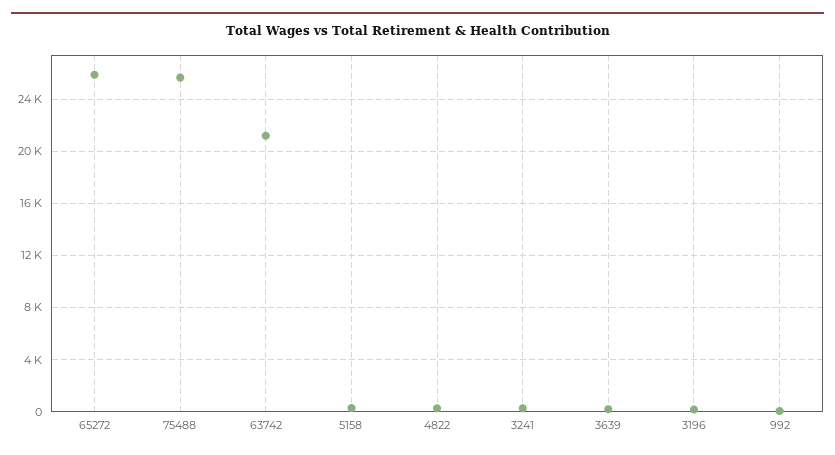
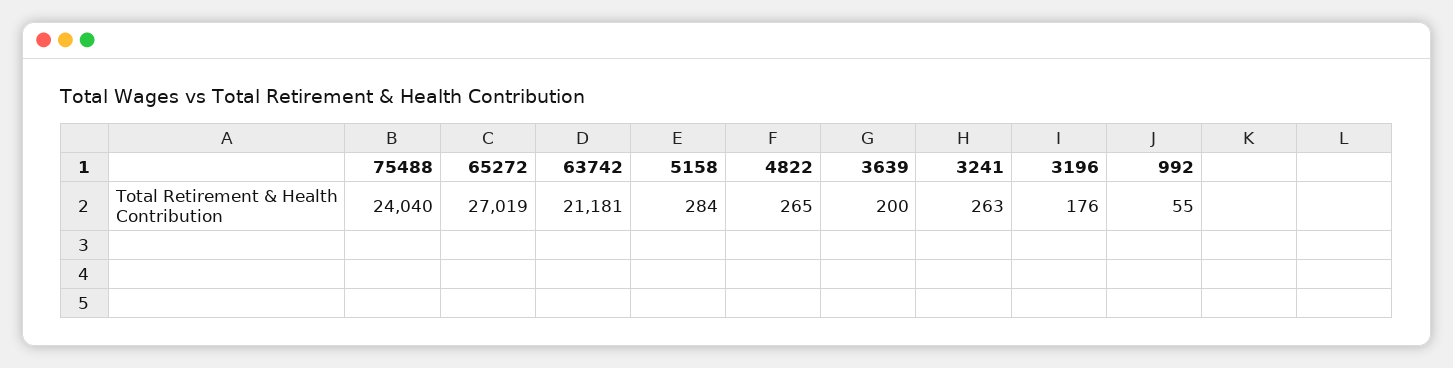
  {
-   "65272": 26000,
+   "65272": 27019,
-   "75488": 25500,
+   "75488": 24040,
    "63742": 21181,
    "5158": 284,
    "4822": 265,
    "3241": 263,
    "3639": 200,
    "3196": 176,
    "992": 55
  }

